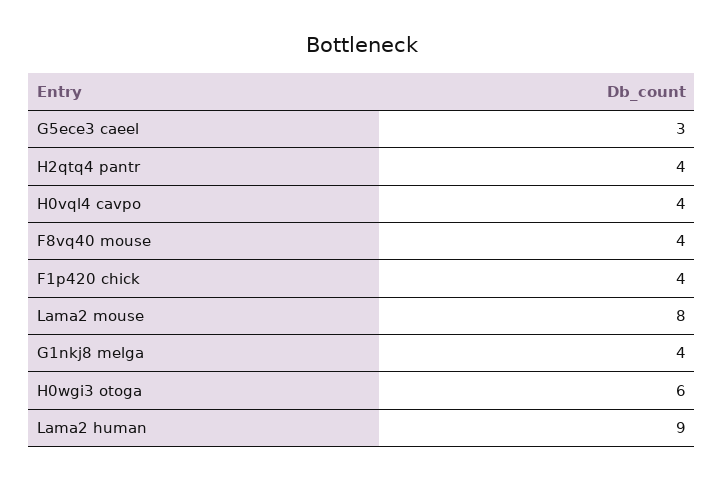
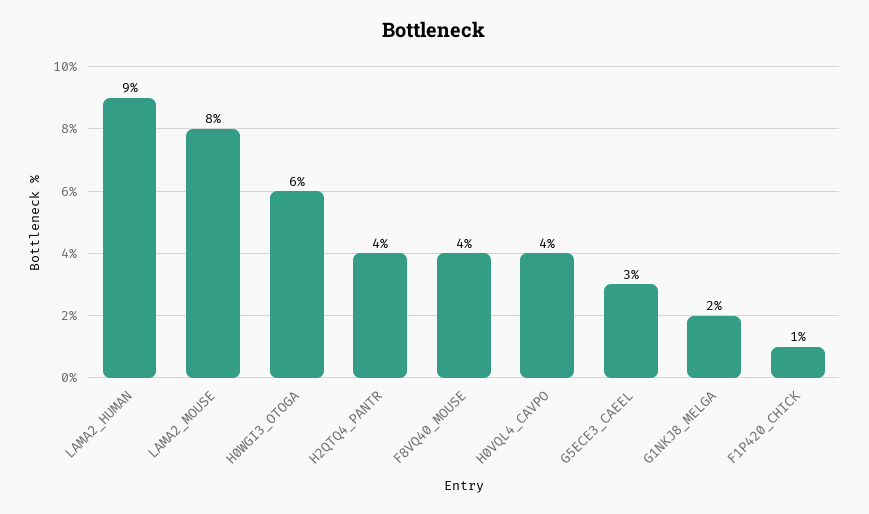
  {
    "G5ece3 caeel": 3,
    "H2qtq4 pantr": 4,
    "H0vql4 cavpo": 4,
    "F8vq40 mouse": 4,
-   "F1p420 chick": 4,
+   "F1p420 chick": 1,
    "Lama2 mouse": 8,
-   "G1nkj8 melga": 4,
+   "G1nkj8 melga": 2,
    "H0wgi3 otoga": 6,
    "Lama2 human": 9
  }

